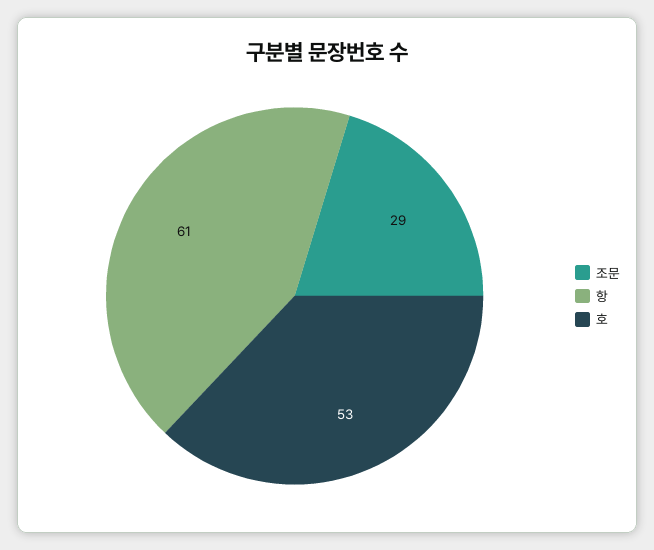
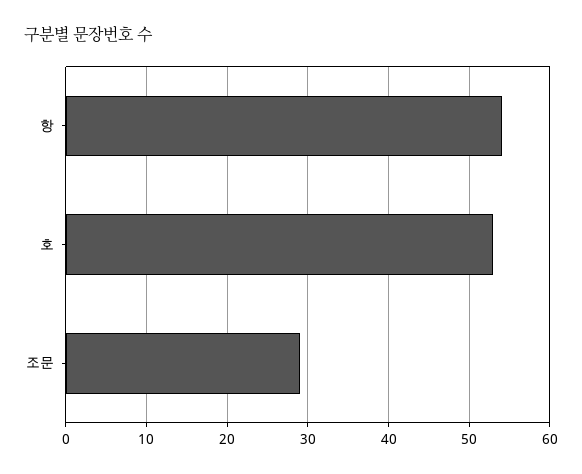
  {
    "조문": 29,
-   "항": 61,
+   "항": 54,
    "호": 53
  }

